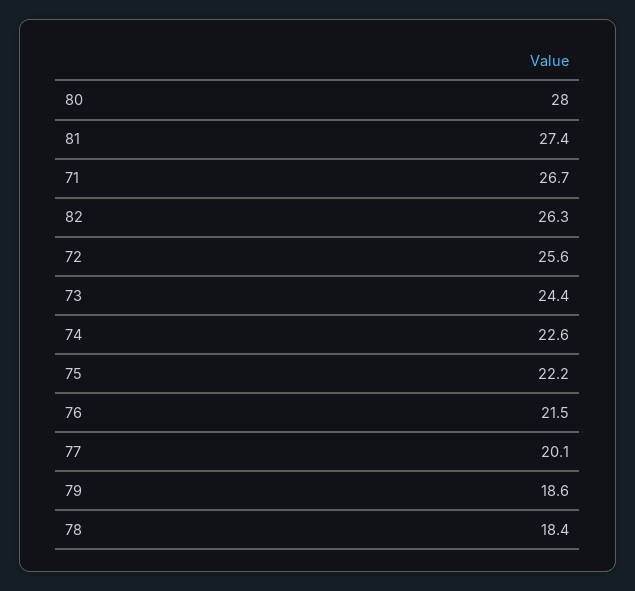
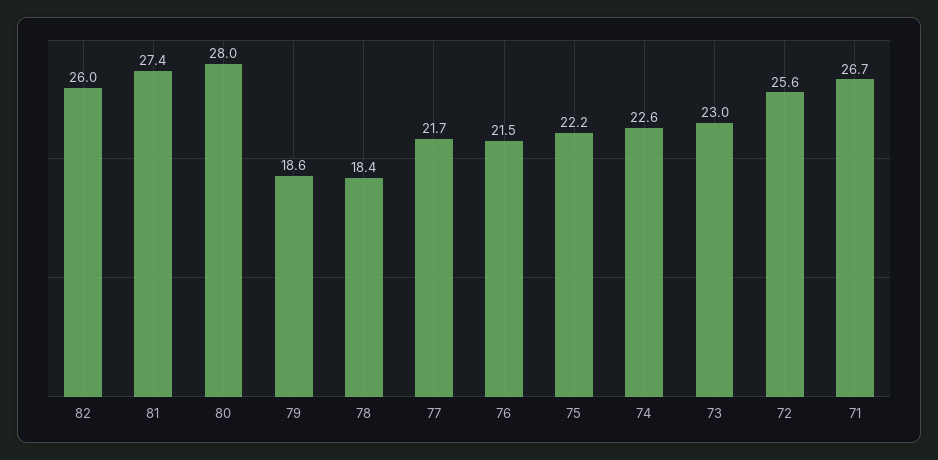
  {
    "80": 28,
    "81": 27.4,
    "71": 26.7,
-   "82": 26.3,
+   "82": 26,
    "72": 25.6,
-   "73": 24.4,
+   "73": 23,
    "74": 22.6,
    "75": 22.2,
    "76": 21.5,
-   "77": 20.1,
+   "77": 21.7,
    "79": 18.6,
    "78": 18.4
  }

